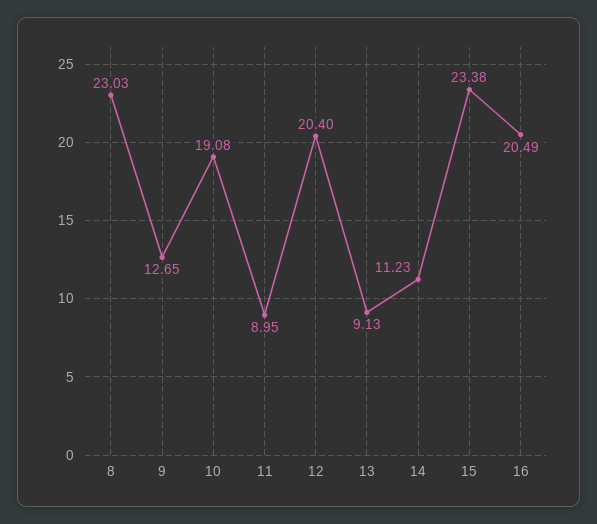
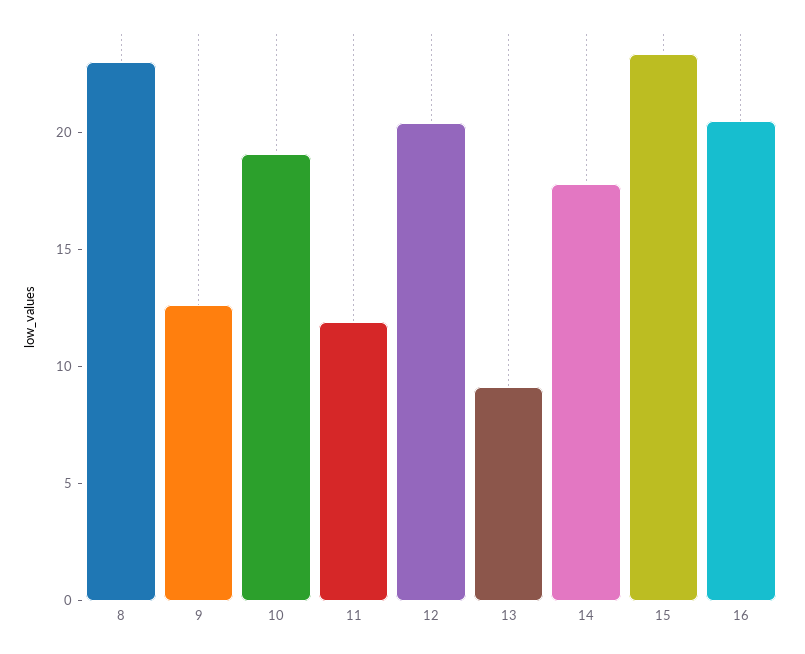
  {
    "8": 23.03,
    "9": 12.65,
    "10": 19.08,
-   "11": 8.95,
+   "11": 12,
    "12": 20.4,
    "13": 9.13,
-   "14": 11.23,
+   "14": 18,
    "15": 23.38,
    "16": 20.49
  }

